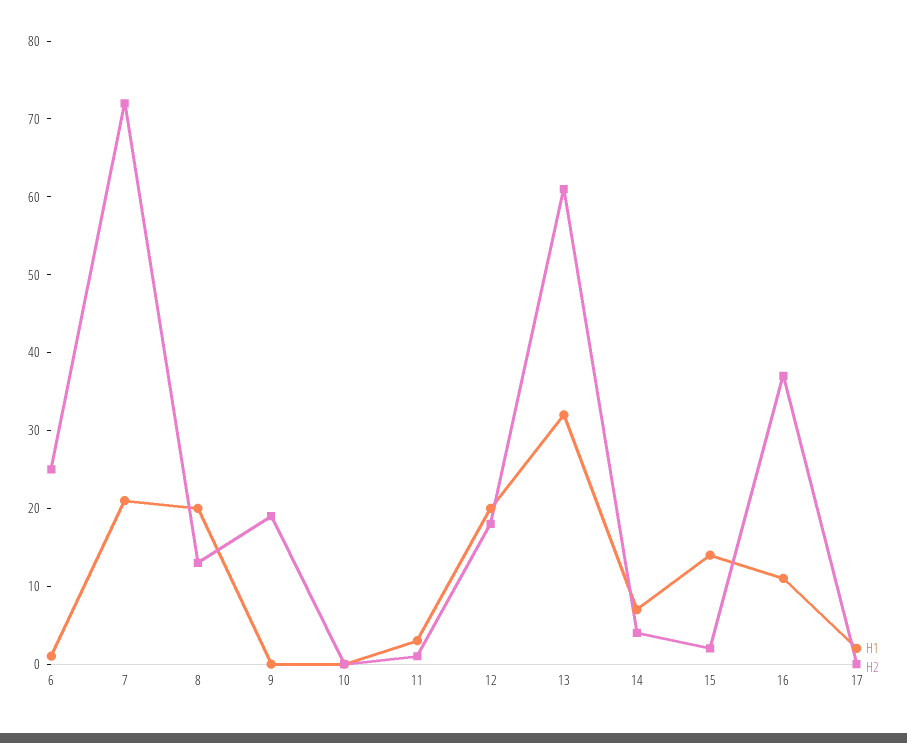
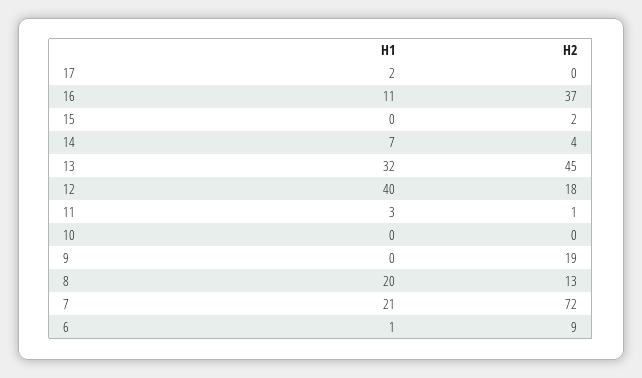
  {
    "H1": {
      "6": 1,
      "7": 21,
      "8": 20,
      "9": 0,
      "10": 0,
      "11": 3,
-     "12": 20,
+     "12": 40,
      "13": 32,
      "14": 7,
-     "15": 15,
+     "15": 0,
      "16": 11,
      "17": 2
    },
    "H2": {
-     "6": 25,
+     "6": 9,
      "7": 72,
      "8": 13,
      "9": 19,
      "10": 0,
      "11": 1,
      "12": 18,
-     "13": 60,
+     "13": 45,
      "14": 4,
      "15": 2,
      "16": 37,
      "17": 0
    }
  }

